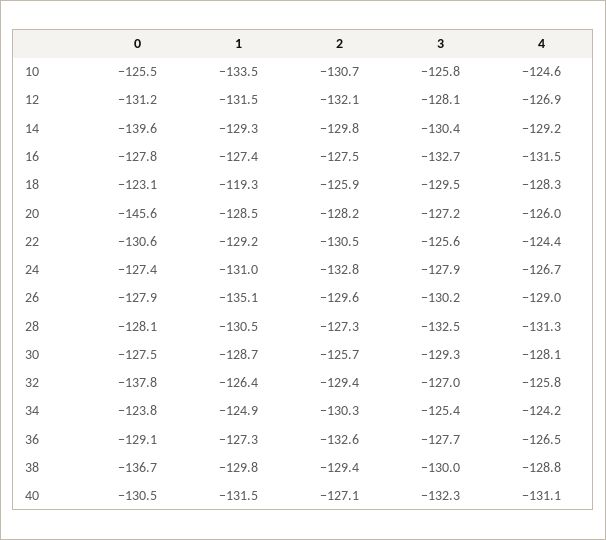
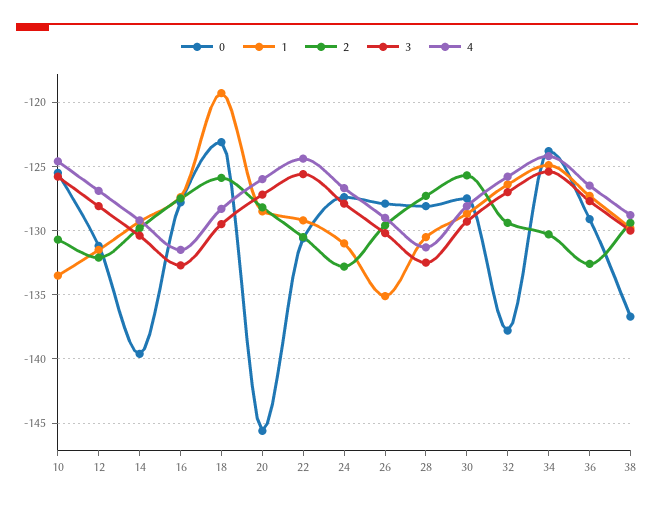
  {
    "0": {
      "10": -125.5,
      "12": -131.2,
      "14": -139.6,
      "16": -127.8,
      "18": -123.1,
      "20": -145.6,
      "22": -130.6,
      "24": -127.4,
      "26": -127.9,
      "28": -128.1,
      "30": -127.5,
      "32": -137.8,
      "34": -123.8,
      "36": -129.1,
-     "38": -136.7,
+     "38": -136.7
-     "40": -130.5
    },
    "1": {
      "10": -133.5,
      "12": -131.5,
      "14": -129.3,
      "16": -127.4,
      "18": -119.3,
      "20": -128.5,
      "22": -129.2,
      "24": -131,
      "26": -135.1,
      "28": -130.5,
      "30": -128.7,
      "32": -126.4,
      "34": -124.9,
      "36": -127.3,
-     "38": -129.8,
+     "38": -129.8
-     "40": -131.5
    },
    "2": {
      "10": -130.7,
      "12": -132.1,
      "14": -129.8,
      "16": -127.5,
      "18": -125.9,
      "20": -128.2,
      "22": -130.5,
      "24": -132.8,
      "26": -129.6,
      "28": -127.3,
      "30": -125.7,
      "32": -129.4,
      "34": -130.3,
      "36": -132.6,
-     "38": -129.4,
+     "38": -129.4
-     "40": -127.1
    },
    "3": {
      "10": -125.8,
      "12": -128.1,
      "14": -130.4,
      "16": -132.7,
      "18": -129.5,
      "20": -127.2,
      "22": -125.6,
      "24": -127.9,
      "26": -130.2,
      "28": -132.5,
      "30": -129.3,
      "32": -127,
      "34": -125.4,
      "36": -127.7,
-     "38": -130,
+     "38": -130
-     "40": -132.3
    },
    "4": {
      "10": -124.6,
      "12": -126.9,
      "14": -129.2,
      "16": -131.5,
      "18": -128.3,
      "20": -126,
      "22": -124.4,
      "24": -126.7,
      "26": -129,
      "28": -131.3,
      "30": -128.1,
      "32": -125.8,
      "34": -124.2,
      "36": -126.5,
-     "38": -128.8,
+     "38": -128.8
-     "40": -131.1
    }
  }

